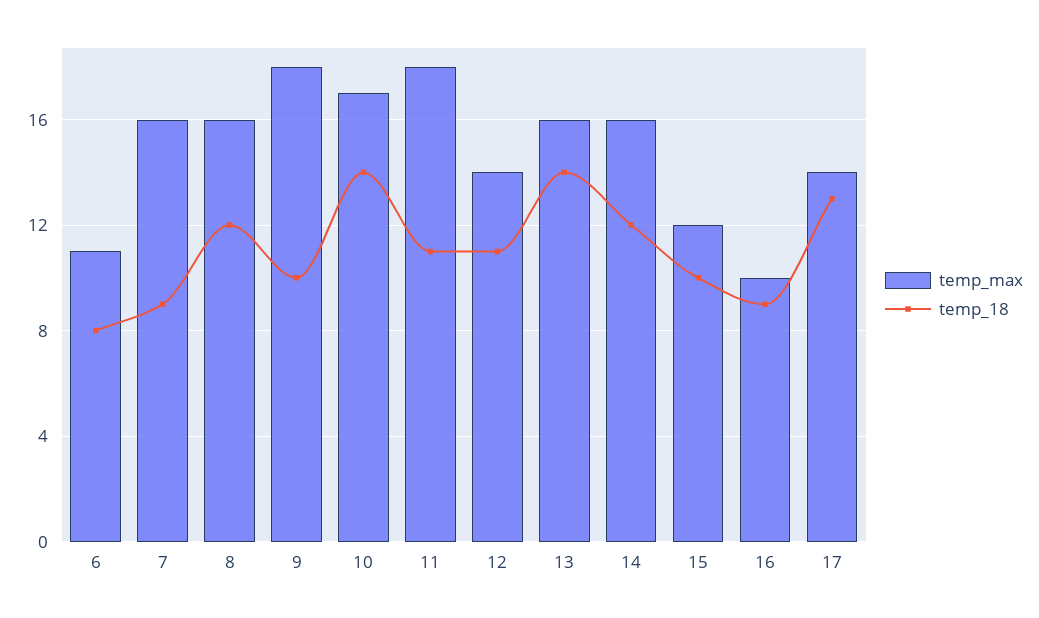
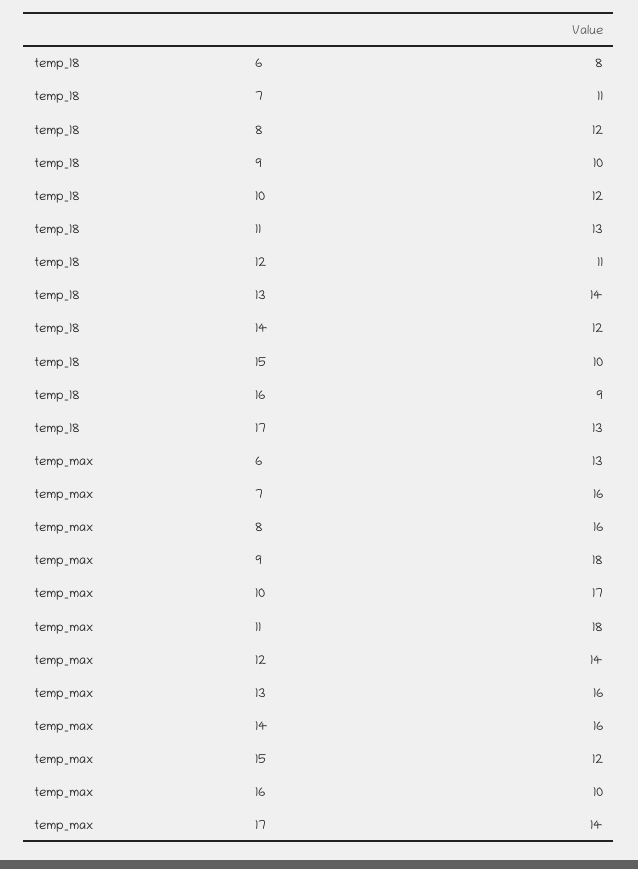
  {
    "temp_max": {
-     "6": 11,
+     "6": 13,
      "7": 16,
      "8": 16,
      "9": 18,
      "10": 17,
      "11": 18,
      "12": 14,
      "13": 16,
      "14": 16,
      "15": 12,
      "16": 10,
      "17": 14
    },
    "temp_18": {
      "6": 8,
-     "7": 9,
+     "7": 11,
      "8": 12,
      "9": 10,
-     "10": 14,
+     "10": 12,
-     "11": 11,
+     "11": 13,
      "12": 11,
      "13": 14,
      "14": 12,
      "15": 10,
      "16": 9,
      "17": 13
    }
  }

